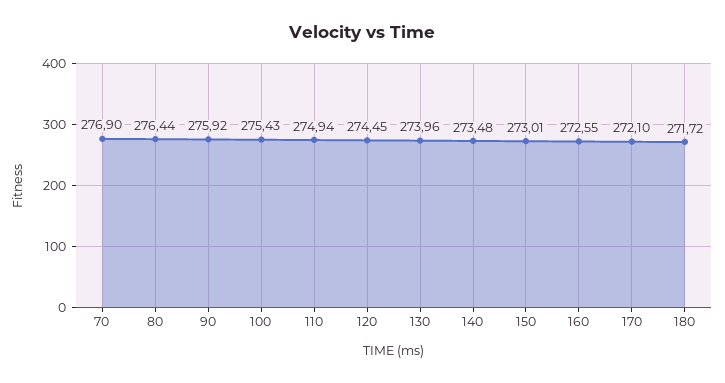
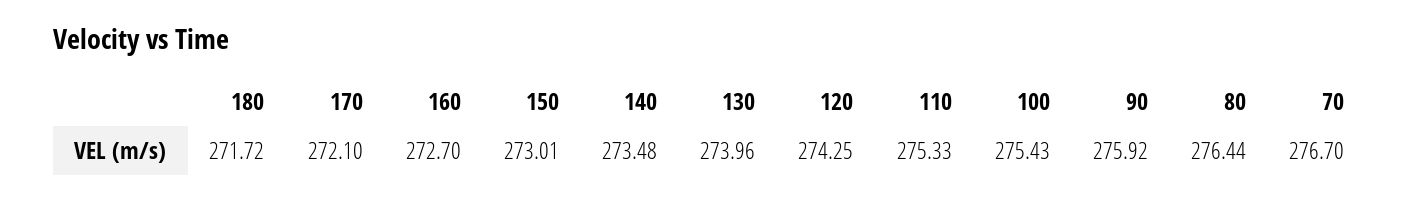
  {
-   "70": 276.9,
+   "70": 276.7,
    "80": 276.44,
    "90": 275.92,
    "100": 275.43,
-   "110": 274.94,
+   "110": 275.33,
-   "120": 274.45,
+   "120": 274.25,
    "130": 273.96,
    "140": 273.48,
    "150": 273.01,
-   "160": 272.55,
+   "160": 272.7,
    "170": 272.1,
    "180": 271.72
  }

